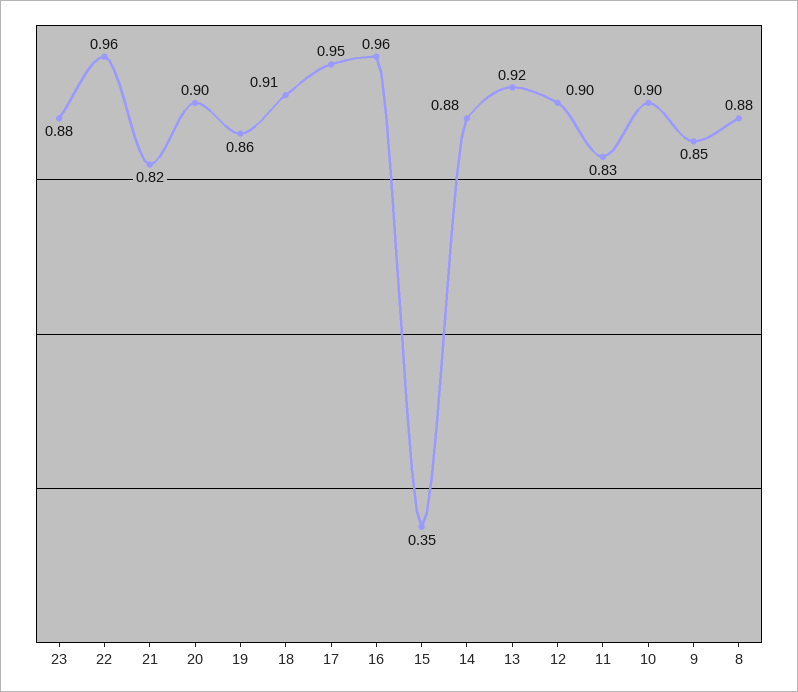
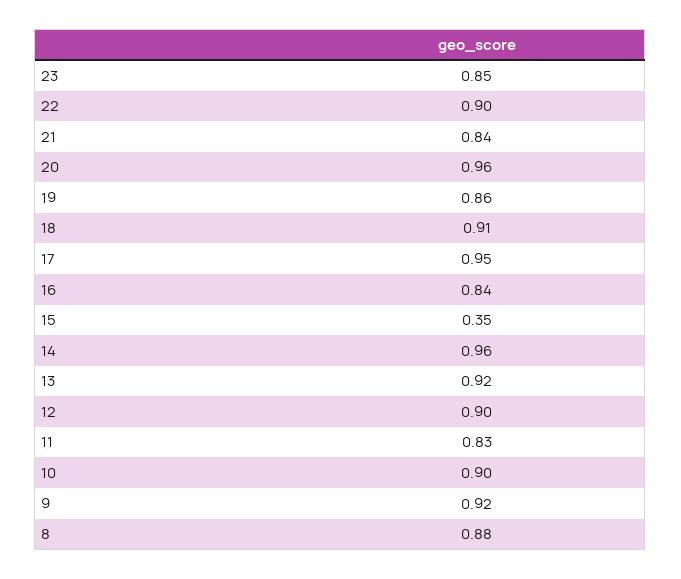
  {
-   "23": 0.88,
+   "23": 0.85,
-   "22": 0.96,
+   "22": 0.9,
-   "21": 0.82,
+   "21": 0.84,
-   "20": 0.9,
+   "20": 0.96,
    "19": 0.86,
    "18": 0.91,
    "17": 0.95,
-   "16": 0.96,
+   "16": 0.84,
    "15": 0.35,
-   "14": 0.88,
+   "14": 0.96,
    "13": 0.92,
    "12": 0.9,
    "11": 0.83,
    "10": 0.9,
-   "9": 0.85,
+   "9": 0.92,
    "8": 0.88
  }

